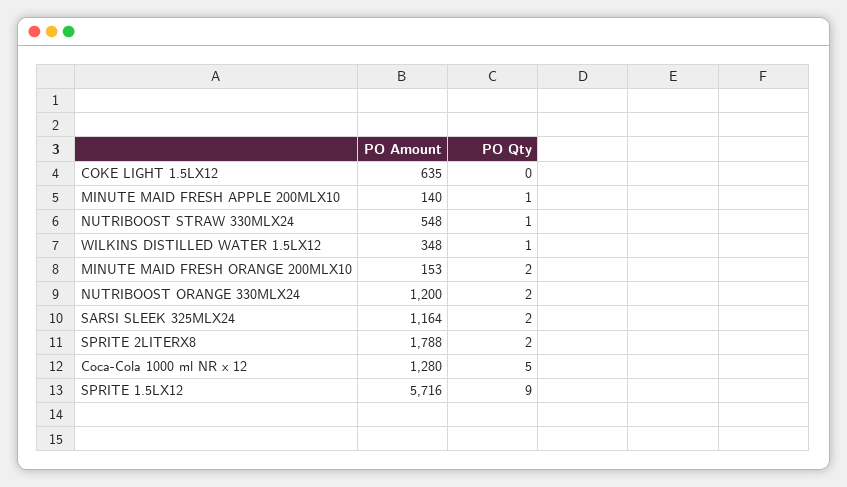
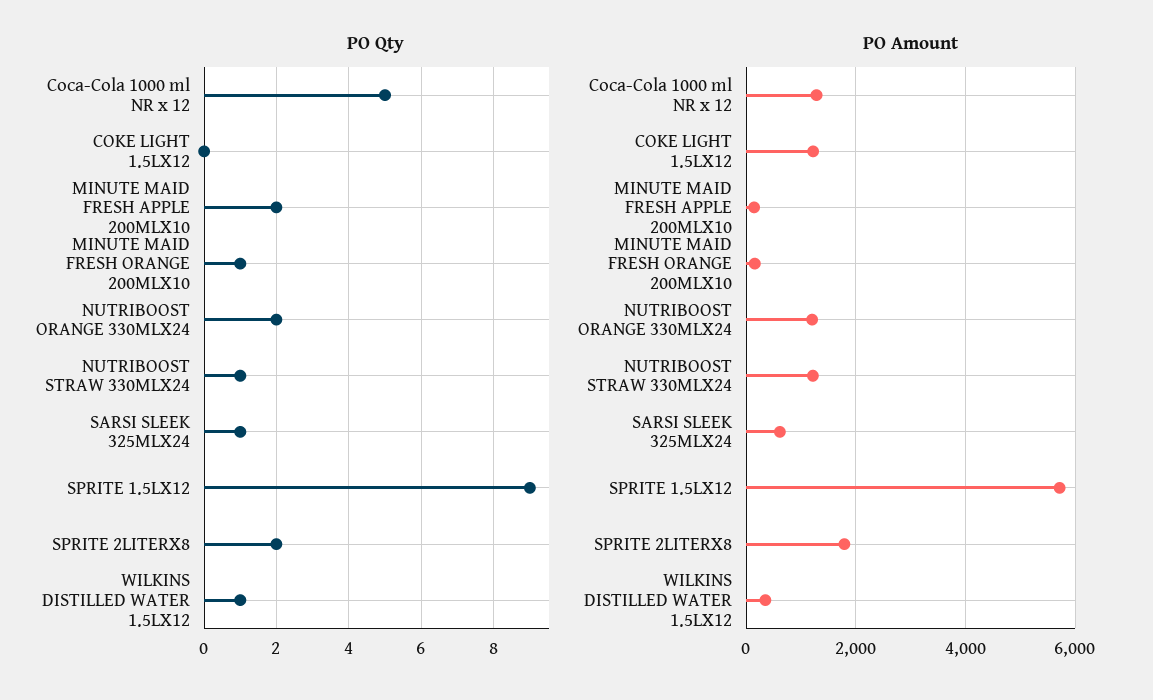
  {
    "PO Amount": {
-     "COKE LIGHT 1.5LX12": 635,
+     "COKE LIGHT 1.5LX12": 1200,
      "MINUTE MAID FRESH APPLE 200MLX10": 140,
-     "NUTRIBOOST STRAW 330MLX24": 548,
+     "NUTRIBOOST STRAW 330MLX24": 1200,
      "WILKINS DISTILLED WATER 1.5LX12": 348,
      "MINUTE MAID FRESH ORANGE 200MLX10": 153,
      "NUTRIBOOST ORANGE 330MLX24": 1200,
-     "SARSI SLEEK 325MLX24": 1164,
+     "SARSI SLEEK 325MLX24": 600,
      "SPRITE 2LITERX8": 1788,
      "Coca-Cola 1000 ml NR x 12": 1280,
      "SPRITE 1.5LX12": 5716
    },
    "PO Qty": {
      "COKE LIGHT 1.5LX12": 0,
-     "MINUTE MAID FRESH APPLE 200MLX10": 1,
+     "MINUTE MAID FRESH APPLE 200MLX10": 2,
      "NUTRIBOOST STRAW 330MLX24": 1,
      "WILKINS DISTILLED WATER 1.5LX12": 1,
-     "MINUTE MAID FRESH ORANGE 200MLX10": 2,
+     "MINUTE MAID FRESH ORANGE 200MLX10": 1,
      "NUTRIBOOST ORANGE 330MLX24": 2,
-     "SARSI SLEEK 325MLX24": 2,
+     "SARSI SLEEK 325MLX24": 1,
      "SPRITE 2LITERX8": 2,
      "Coca-Cola 1000 ml NR x 12": 5,
      "SPRITE 1.5LX12": 9
    }
  }

